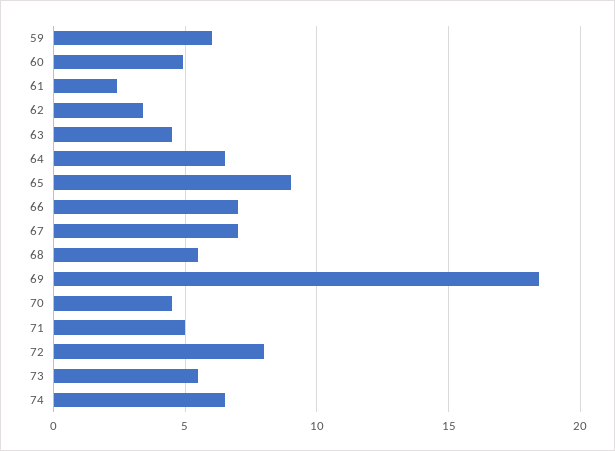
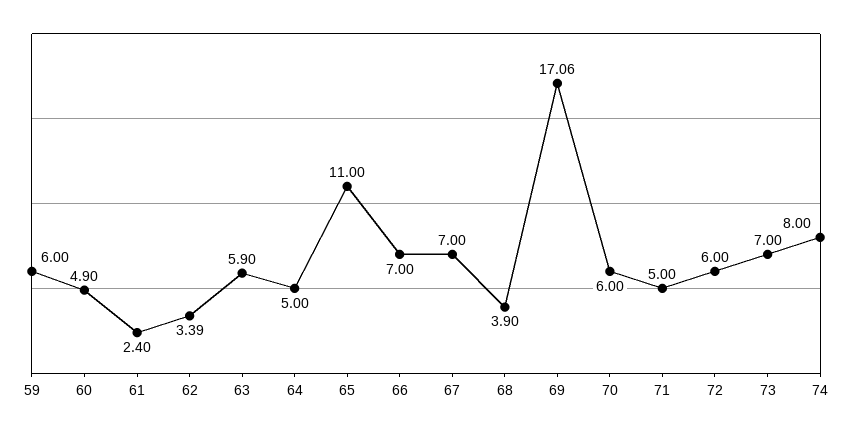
  {
    "59": 6,
    "60": 4.9,
    "61": 2.4,
    "62": 3.39,
-   "63": 4.5,
+   "63": 5.9,
-   "64": 6.5,
+   "64": 5,
-   "65": 9,
+   "65": 11,
    "66": 7,
    "67": 7,
-   "68": 5.5,
+   "68": 3.9,
-   "69": 18.5,
+   "69": 17.06,
-   "70": 4.5,
+   "70": 6,
    "71": 5,
-   "72": 8,
+   "72": 6,
-   "73": 5.5,
+   "73": 7,
-   "74": 6.5
+   "74": 8
  }

